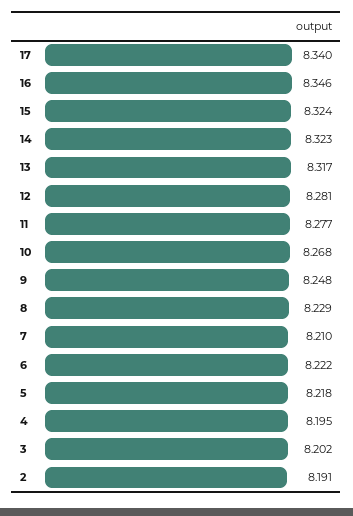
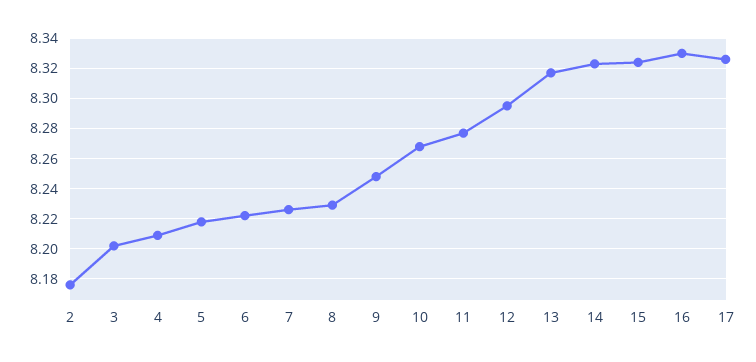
  {
-   "17": 8.34,
+   "17": 8.325,
-   "16": 8.346,
+   "16": 8.33,
    "15": 8.324,
    "14": 8.323,
    "13": 8.317,
-   "12": 8.281,
+   "12": 8.295,
    "11": 8.277,
    "10": 8.268,
    "9": 8.248,
    "8": 8.229,
-   "7": 8.21,
+   "7": 8.225,
    "6": 8.222,
    "5": 8.218,
-   "4": 8.195,
+   "4": 8.21,
    "3": 8.202,
-   "2": 8.191
+   "2": 8.175
  }

